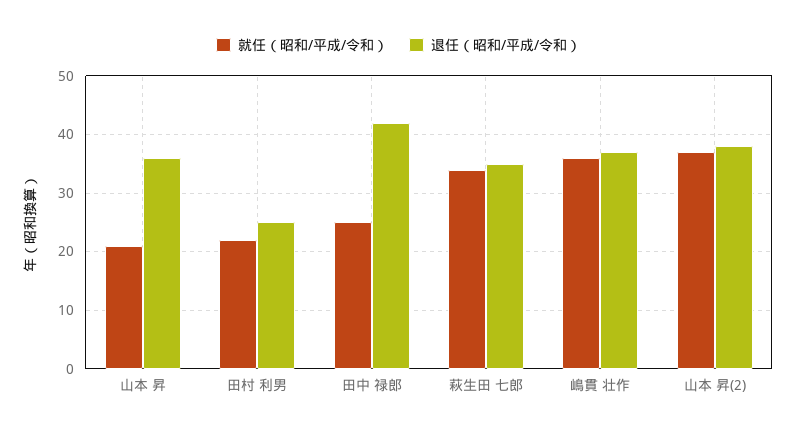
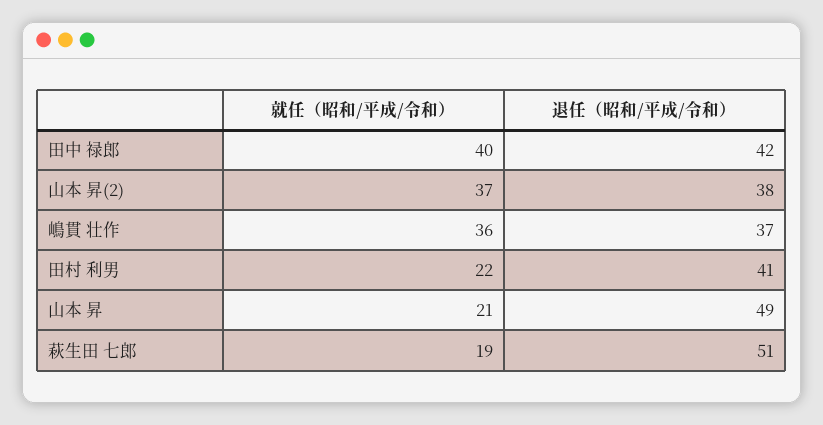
  {
    "就任（昭和/平成/令和）": {
      "山本 昇": 21,
      "田村 利男": 22,
-     "田中 禄郎": 25,
+     "田中 禄郎": 40,
-     "萩生田 七郎": 35,
+     "萩生田 七郎": 19,
      "嶋貫 壮作": 36,
      "山本 昇(2)": 37
    },
    "退任（昭和/平成/令和）": {
-     "山本 昇": 35,
+     "山本 昇": 49,
-     "田村 利男": 25,
+     "田村 利男": 41,
      "田中 禄郎": 42,
-     "萩生田 七郎": 35,
+     "萩生田 七郎": 51,
      "嶋貫 壮作": 37,
      "山本 昇(2)": 38
    }
  }

